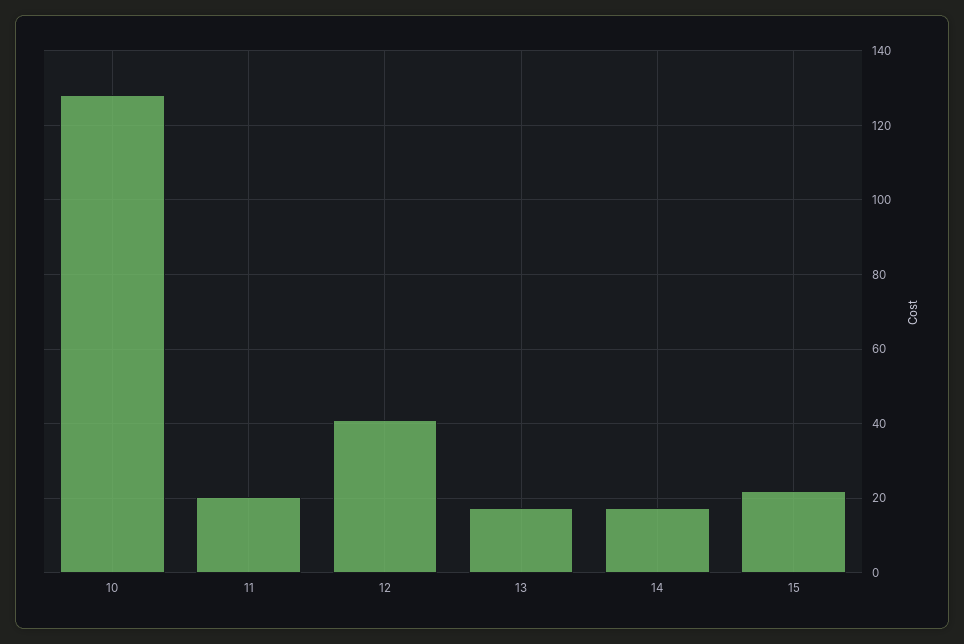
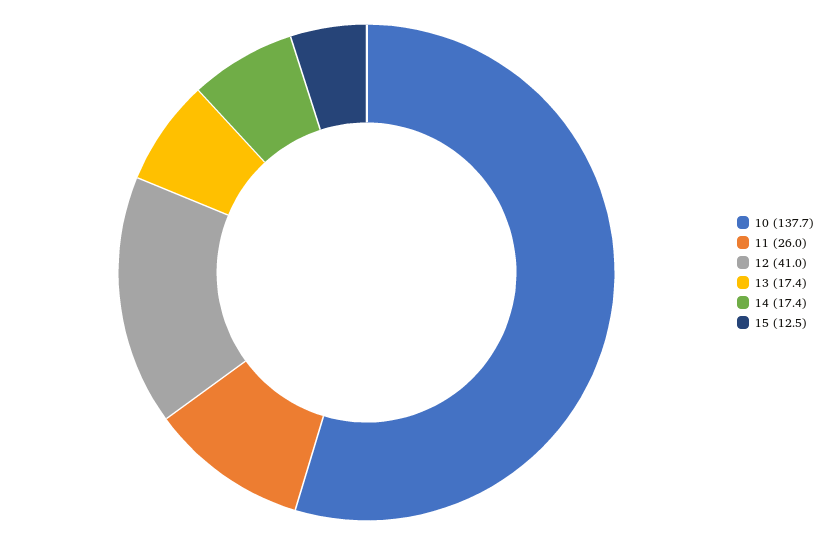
  {
-   "10": 128,
+   "10": 137.7,
-   "11": 20,
+   "11": 26,
    "12": 41,
    "13": 17.4,
    "14": 17.4,
-   "15": 22
+   "15": 12.5
  }

